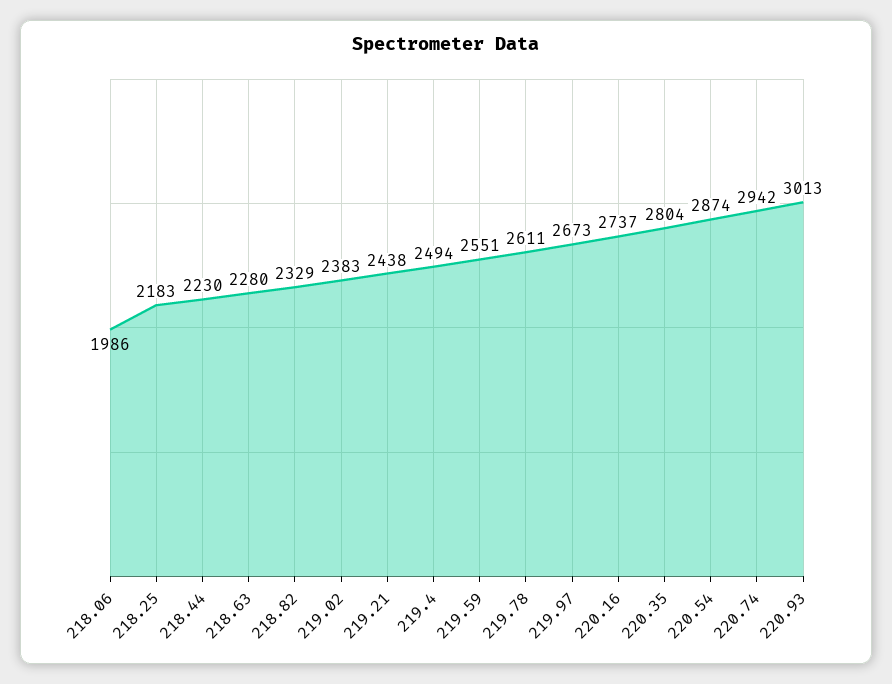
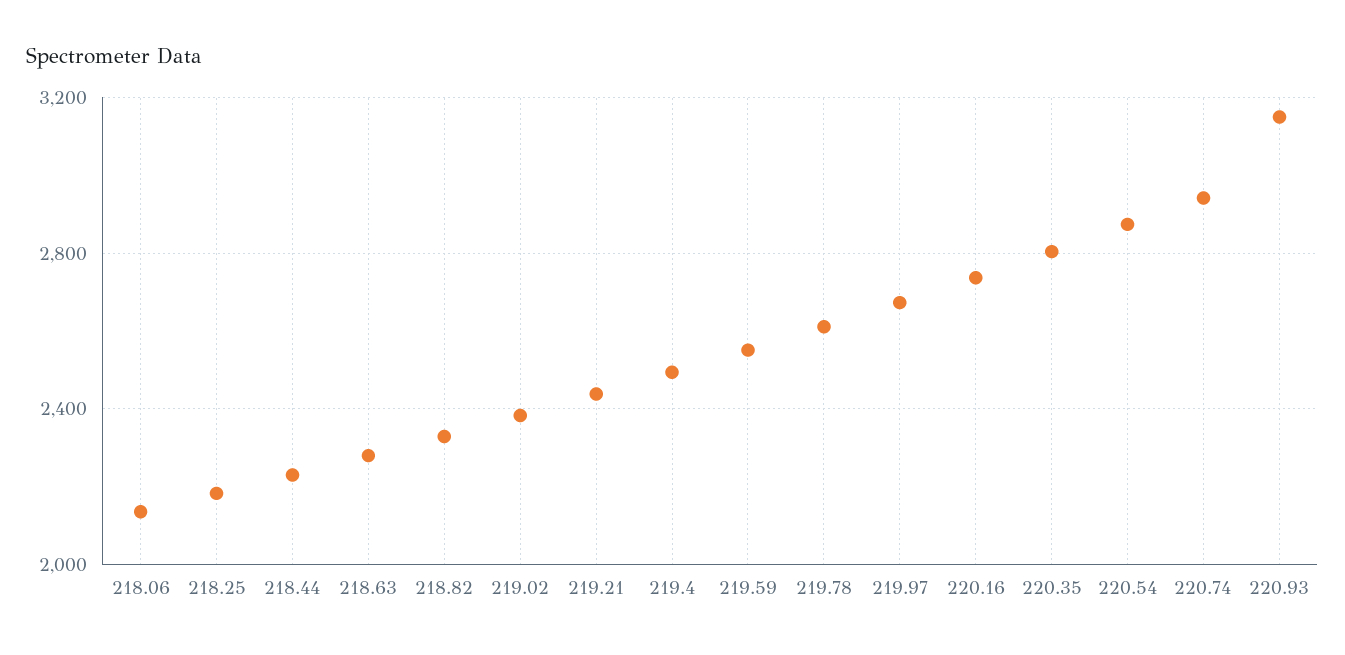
  {
-   "218.06": 1986,
+   "218.06": 2150,
    "218.25": 2183,
    "218.44": 2230,
    "218.63": 2280,
    "218.82": 2329,
    "219.02": 2383,
    "219.21": 2438,
    "219.4": 2494,
    "219.59": 2551,
    "219.78": 2611,
    "219.97": 2673,
    "220.16": 2737,
    "220.35": 2804,
    "220.54": 2874,
    "220.74": 2942,
-   "220.93": 3013
+   "220.93": 3150
  }

